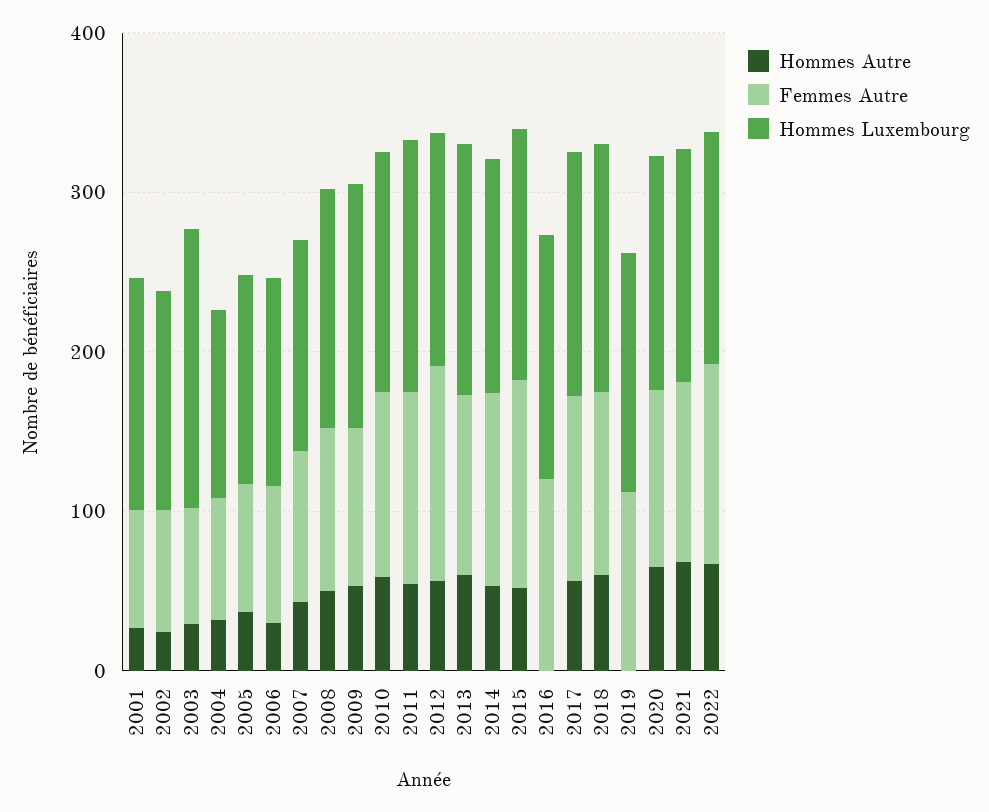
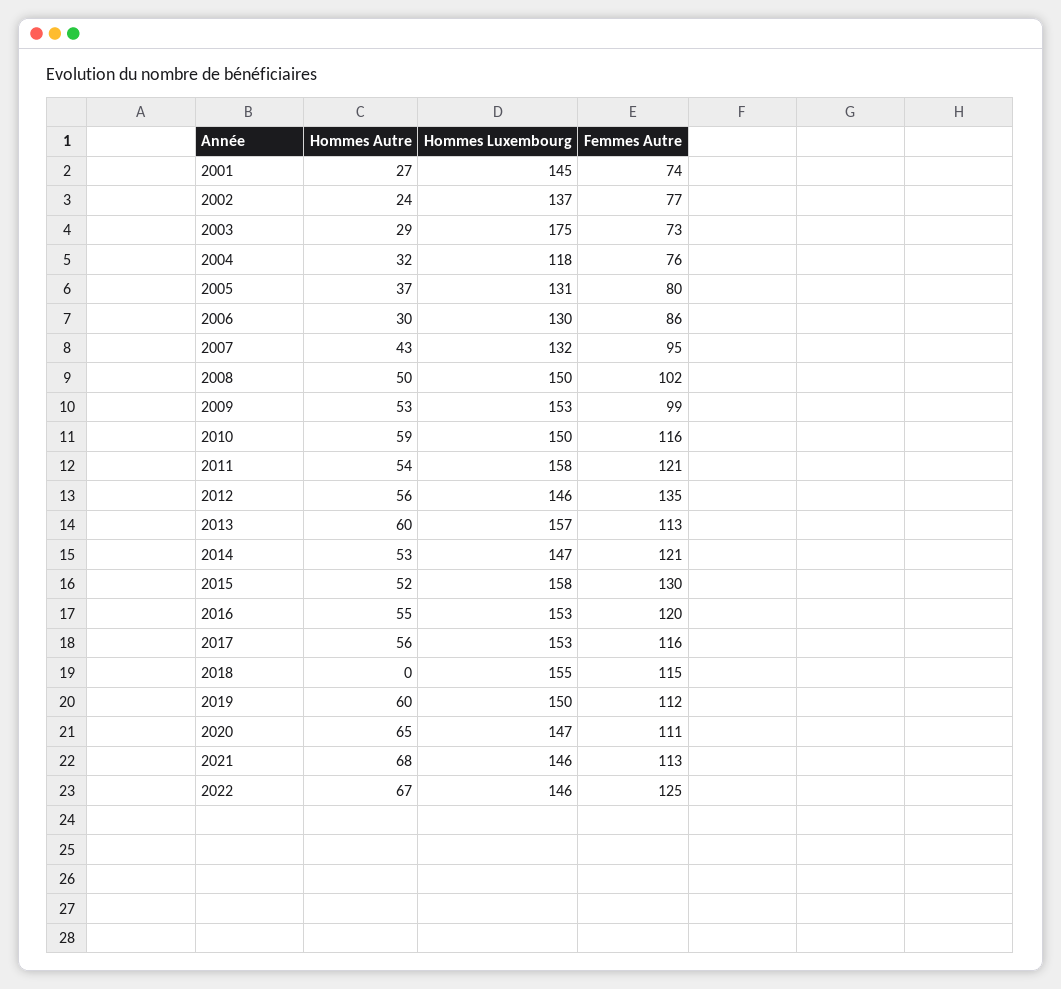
  {
    "Hommes Autre": {
      "2001": 27,
      "2002": 24,
      "2003": 29,
      "2004": 32,
      "2005": 37,
      "2006": 30,
      "2007": 43,
      "2008": 50,
      "2009": 53,
      "2010": 59,
      "2011": 54,
      "2012": 56,
      "2013": 60,
      "2014": 53,
      "2015": 52,
-     "2016": 0,
+     "2016": 55,
      "2017": 56,
-     "2018": 60,
+     "2018": 0,
-     "2019": 0,
+     "2019": 60,
      "2020": 65,
      "2021": 68,
      "2022": 67
    },
    "Femmes Autre": {
      "2001": 74,
      "2002": 77,
      "2003": 73,
      "2004": 76,
      "2005": 80,
      "2006": 86,
      "2007": 95,
      "2008": 102,
      "2009": 99,
      "2010": 116,
      "2011": 121,
      "2012": 135,
      "2013": 113,
      "2014": 121,
      "2015": 130,
      "2016": 120,
      "2017": 116,
      "2018": 115,
      "2019": 112,
      "2020": 111,
      "2021": 113,
      "2022": 125
    },
    "Hommes Luxembourg": {
      "2001": 145,
      "2002": 137,
      "2003": 175,
      "2004": 118,
      "2005": 131,
      "2006": 130,
      "2007": 132,
      "2008": 150,
      "2009": 153,
      "2010": 150,
      "2011": 158,
      "2012": 146,
      "2013": 157,
      "2014": 147,
      "2015": 158,
      "2016": 153,
      "2017": 153,
      "2018": 155,
      "2019": 150,
      "2020": 147,
      "2021": 146,
      "2022": 146
    }
  }

